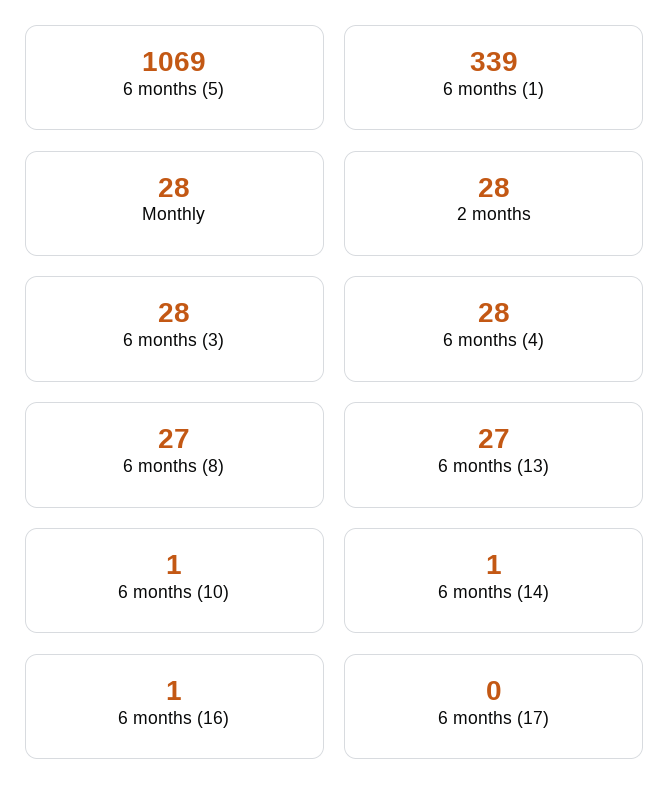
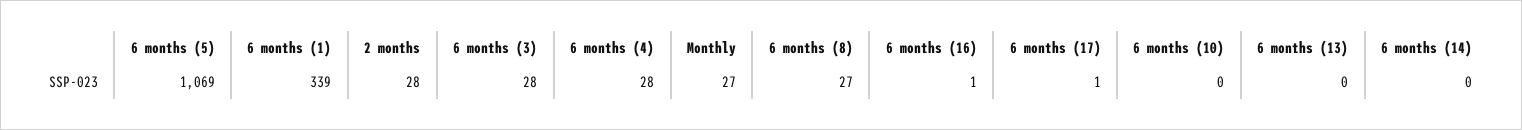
  {
    "6 months (5)": 1069,
    "6 months (1)": 339,
-   "Monthly": 28,
+   "Monthly": 27,
    "2 months": 28,
    "6 months (3)": 28,
    "6 months (4)": 28,
    "6 months (8)": 27,
-   "6 months (13)": 27,
+   "6 months (13)": 0,
-   "6 months (10)": 1,
+   "6 months (10)": 0,
-   "6 months (14)": 1,
+   "6 months (14)": 0,
    "6 months (16)": 1,
-   "6 months (17)": 0
+   "6 months (17)": 1
  }

